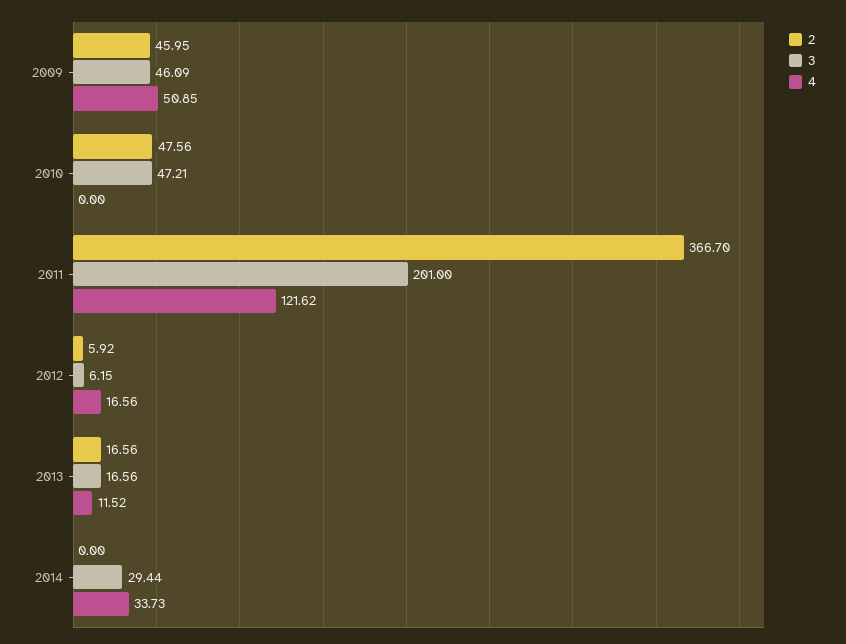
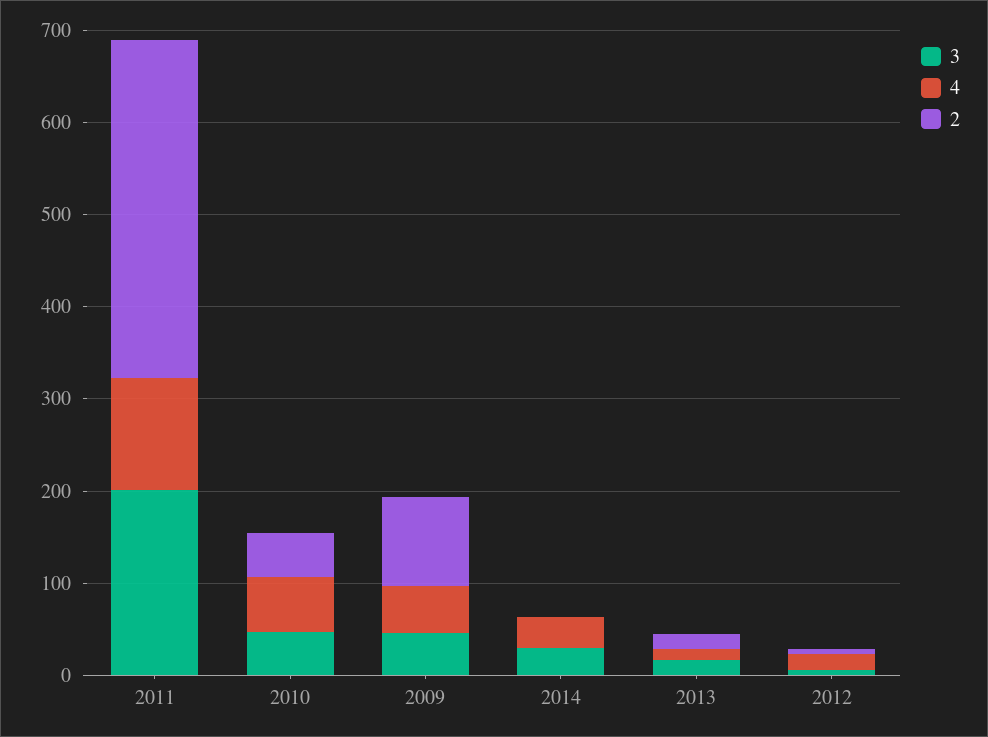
  {
    "2": {
-     "2009": 45.95,
+     "2009": 100,
      "2010": 47.56,
      "2011": 366.7,
      "2012": 5.92,
      "2013": 16.56,
      "2014": 0
    },
    "3": {
      "2009": 46.09,
      "2010": 47.21,
      "2011": 201,
      "2012": 6.15,
      "2013": 16.56,
      "2014": 29.44
    },
    "4": {
      "2009": 50.85,
-     "2010": 0,
+     "2010": 60,
      "2011": 121.62,
      "2012": 16.56,
      "2013": 11.52,
      "2014": 33.73
    }
  }

